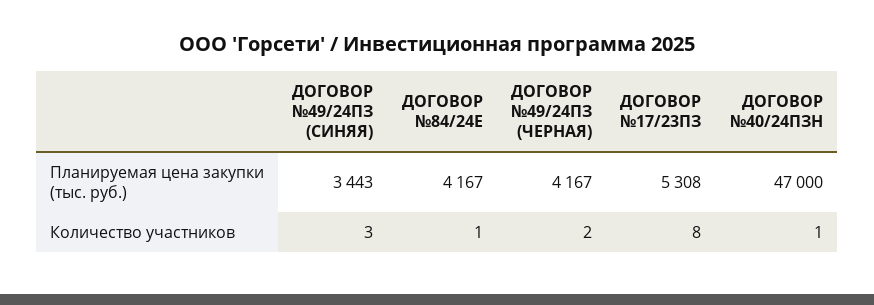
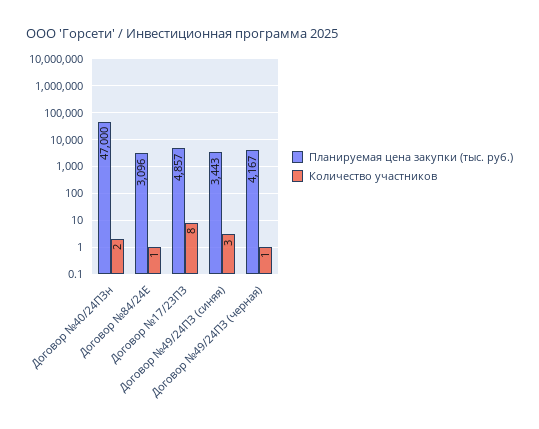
  {
    "Планируемая цена закупки (тыс. руб.)": {
      "ДОГОВОР №49/24ПЗ (СИНЯЯ)": 3443,
-     "ДОГОВОР №84/24Е": 4167,
+     "ДОГОВОР №84/24Е": 3096,
      "ДОГОВОР №49/24ПЗ (ЧЕРНАЯ)": 4167,
-     "ДОГОВОР №17/23ПЗ": 5308,
+     "ДОГОВОР №17/23ПЗ": 4857,
      "ДОГОВОР №40/24ПЗН": 47000
    },
    "Количество участников": {
      "ДОГОВОР №49/24ПЗ (СИНЯЯ)": 3,
      "ДОГОВОР №84/24Е": 1,
-     "ДОГОВОР №49/24ПЗ (ЧЕРНАЯ)": 2,
+     "ДОГОВОР №49/24ПЗ (ЧЕРНАЯ)": 1,
      "ДОГОВОР №17/23ПЗ": 8,
-     "ДОГОВОР №40/24ПЗН": 1
+     "ДОГОВОР №40/24ПЗН": 2
    }
  }

